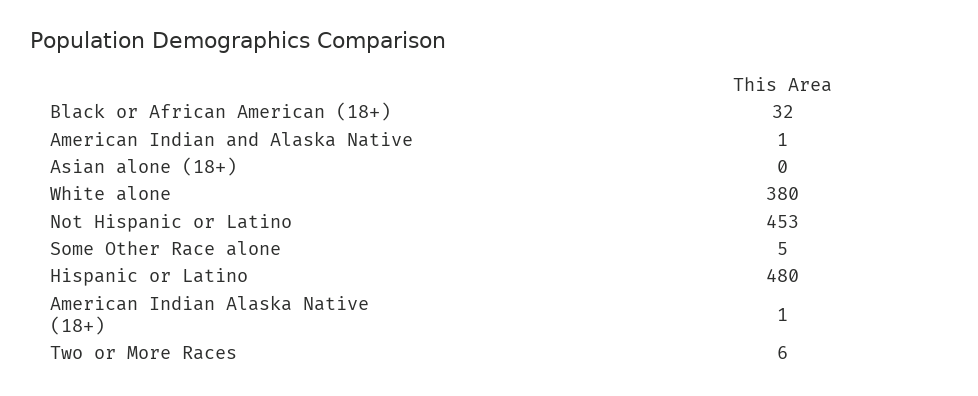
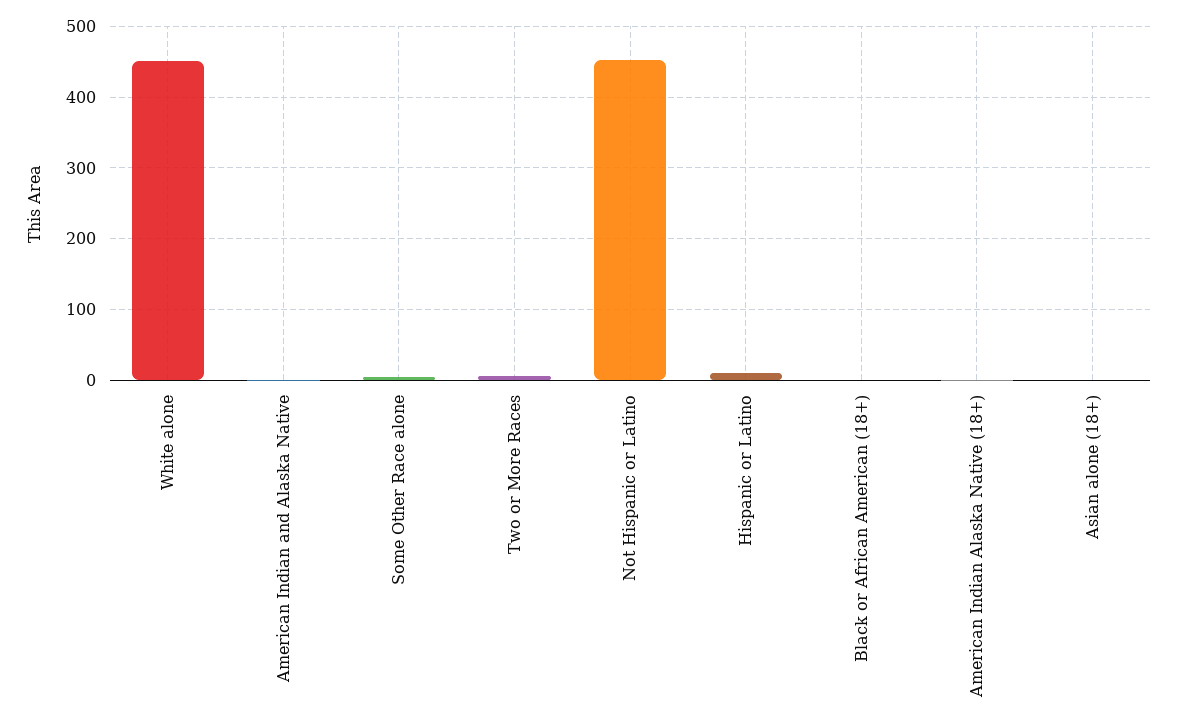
  {
-   "Black or African American (18+)": 32,
+   "Black or African American (18+)": 0,
    "American Indian and Alaska Native": 1,
    "Asian alone (18+)": 0,
-   "White alone": 380,
+   "White alone": 450,
    "Not Hispanic or Latino": 453,
    "Some Other Race alone": 5,
-   "Hispanic or Latino": 480,
+   "Hispanic or Latino": 10,
    "American Indian Alaska Native (18+)": 1,
    "Two or More Races": 6
  }

